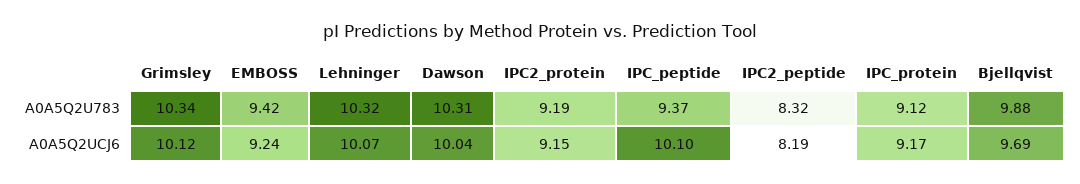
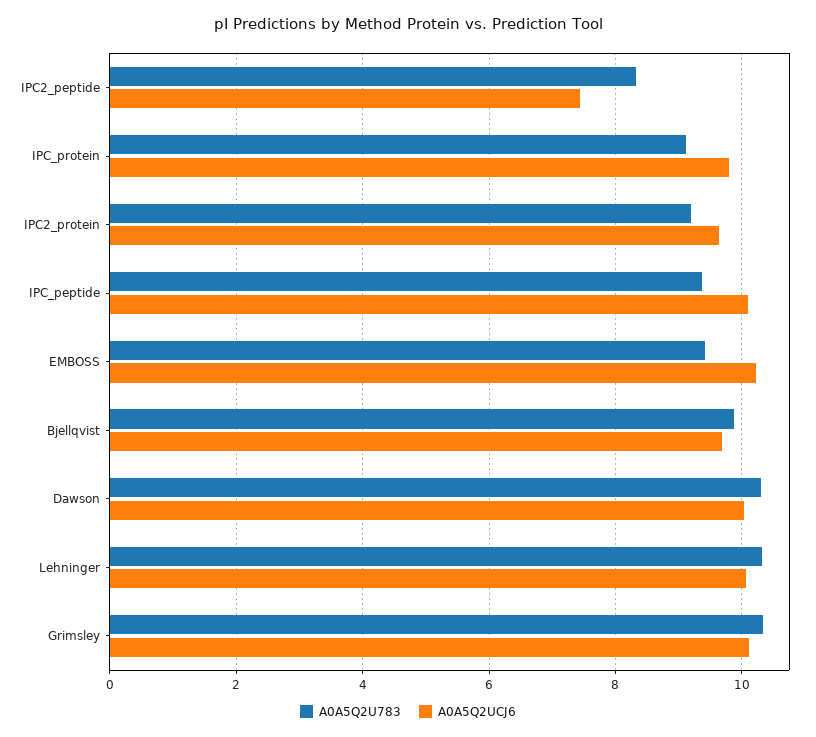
  {
    "A0A5Q2U783": {
      "Grimsley": 10.34,
      "EMBOSS": 9.42,
      "Lehninger": 10.32,
      "Dawson": 10.31,
      "IPC2_protein": 9.19,
      "IPC_peptide": 9.37,
      "IPC2_peptide": 8.32,
      "IPC_protein": 9.12,
      "Bjellqvist": 9.88
    },
    "A0A5Q2UCJ6": {
      "Grimsley": 10.12,
-     "EMBOSS": 9.24,
+     "EMBOSS": 10.2,
      "Lehninger": 10.07,
      "Dawson": 10.04,
-     "IPC2_protein": 9.15,
+     "IPC2_protein": 9.6,
      "IPC_peptide": 10.1,
-     "IPC2_peptide": 8.19,
+     "IPC2_peptide": 7.4,
-     "IPC_protein": 9.17,
+     "IPC_protein": 9.8,
      "Bjellqvist": 9.69
    }
  }

